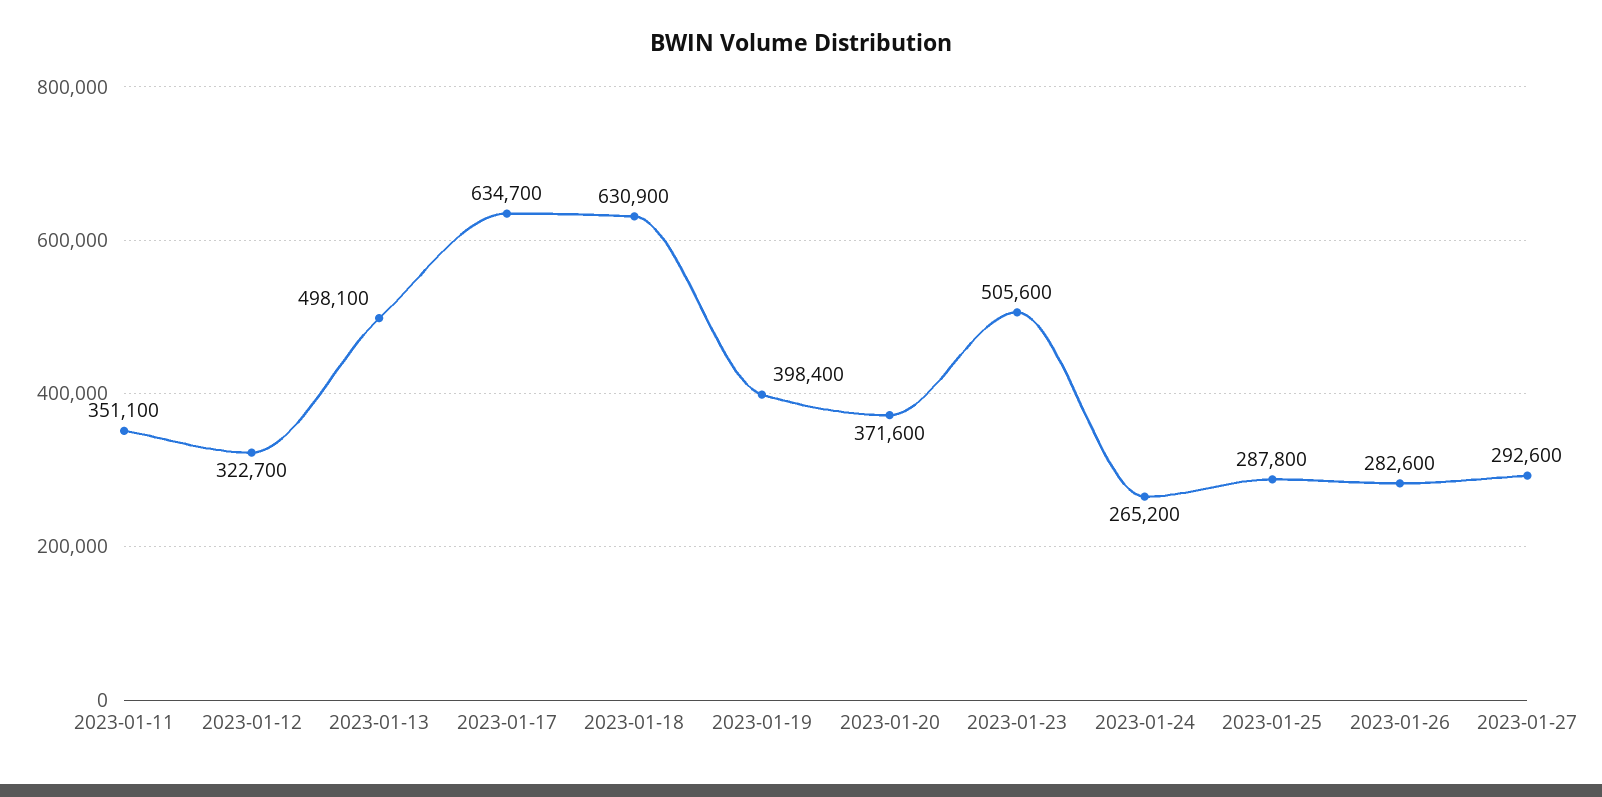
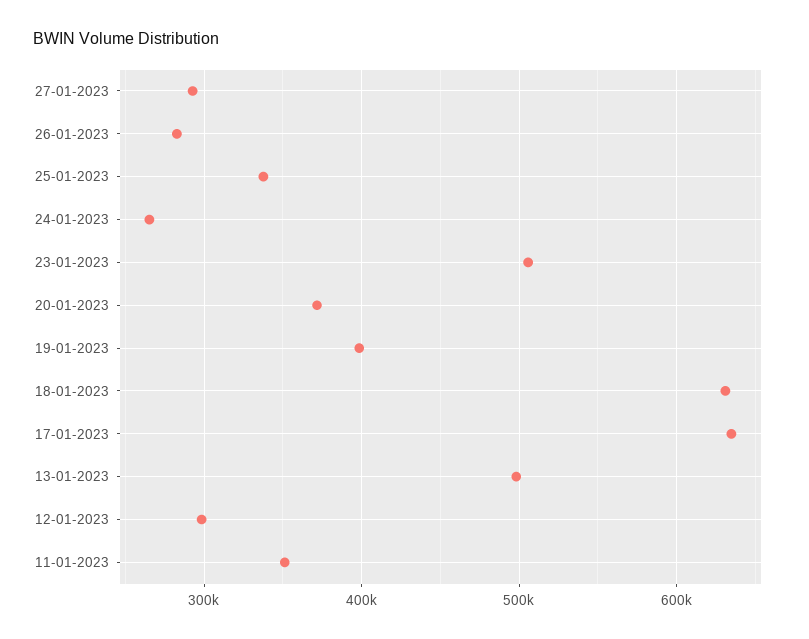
  {
    "2023-01-11": 351100,
-   "2023-01-12": 322700,
+   "2023-01-12": 300000,
    "2023-01-13": 498100,
    "2023-01-17": 634700,
    "2023-01-18": 630900,
    "2023-01-19": 398400,
    "2023-01-20": 371600,
    "2023-01-23": 505600,
    "2023-01-24": 265200,
-   "2023-01-25": 287800,
+   "2023-01-25": 340000,
    "2023-01-26": 282600,
    "2023-01-27": 292600
  }

